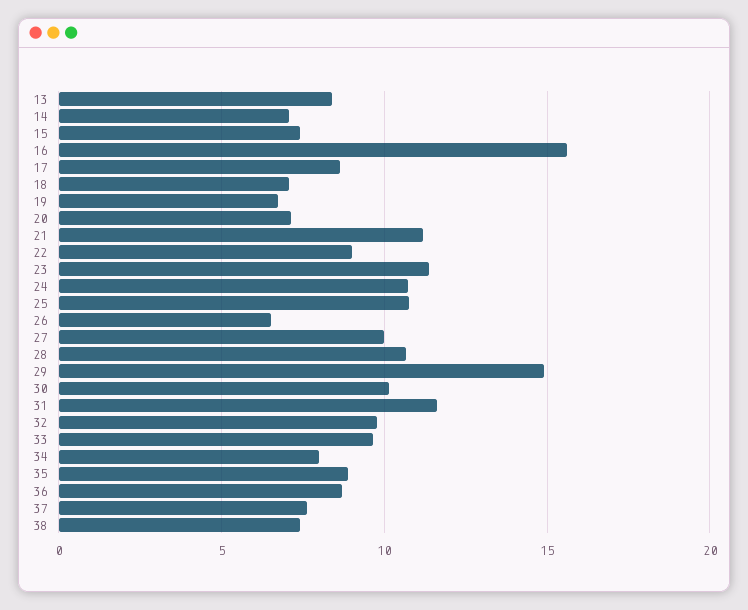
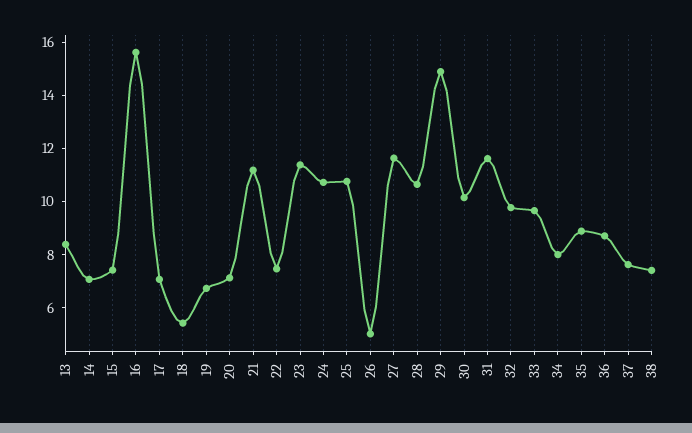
  {
    "13": 8.5,
    "14": 7,
    "15": 7.5,
    "16": 15.5,
-   "17": 8.5,
+   "17": 7,
-   "18": 7,
+   "18": 5.5,
    "19": 6.5,
    "20": 7,
    "21": 11,
-   "22": 9,
+   "22": 7.5,
    "23": 11.5,
    "24": 10.5,
    "25": 11,
-   "26": 6.5,
+   "26": 5,
-   "27": 10,
+   "27": 11.5,
    "28": 10.5,
    "29": 15,
    "30": 10,
    "31": 11.5,
    "32": 10,
    "33": 9.5,
    "34": 8,
    "35": 9,
    "36": 8.5,
    "37": 7.5,
    "38": 7.5
  }

